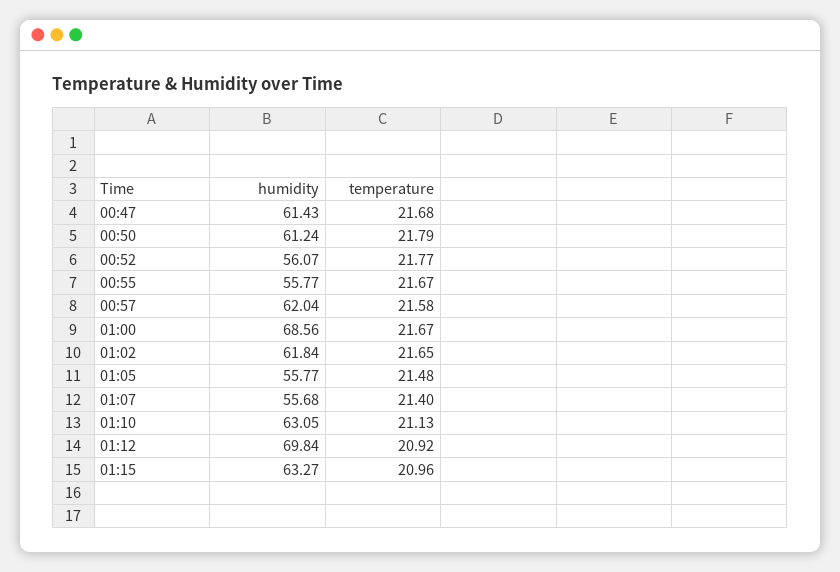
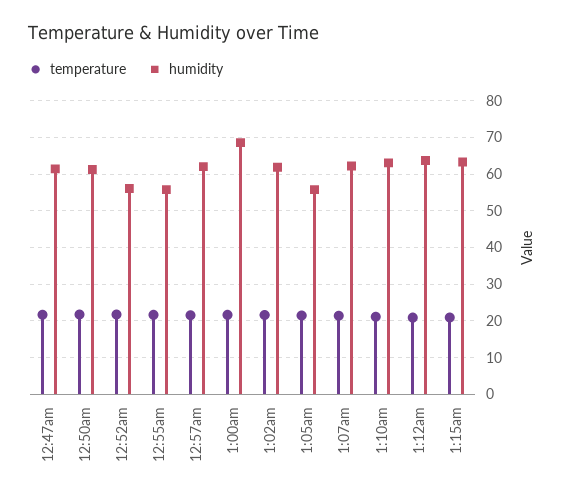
  {
    "humidity": {
      "00:47": 61.43,
      "00:50": 61.24,
      "00:52": 56.07,
      "00:55": 55.77,
      "00:57": 62.04,
      "01:00": 68.56,
      "01:02": 61.84,
      "01:05": 55.77,
-     "01:07": 55.68,
+     "01:07": 62,
      "01:10": 63.05,
-     "01:12": 69.84,
+     "01:12": 64,
      "01:15": 63.27
    },
    "temperature": {
      "00:47": 21.68,
      "00:50": 21.79,
      "00:52": 21.77,
      "00:55": 21.67,
      "00:57": 21.58,
      "01:00": 21.67,
      "01:02": 21.65,
      "01:05": 21.48,
      "01:07": 21.4,
      "01:10": 21.13,
      "01:12": 20.92,
      "01:15": 20.96
    }
  }

